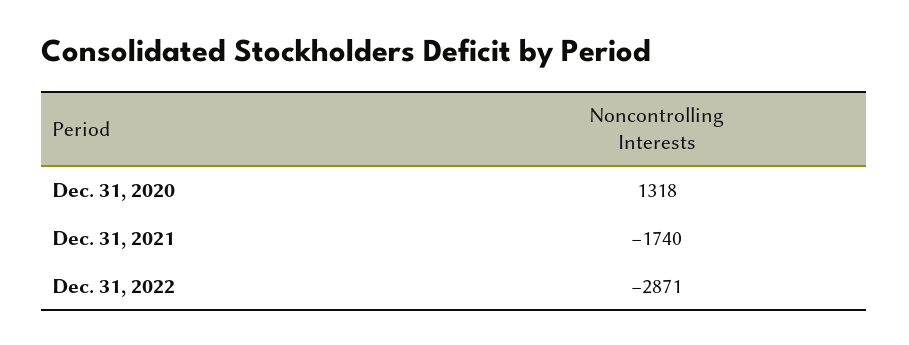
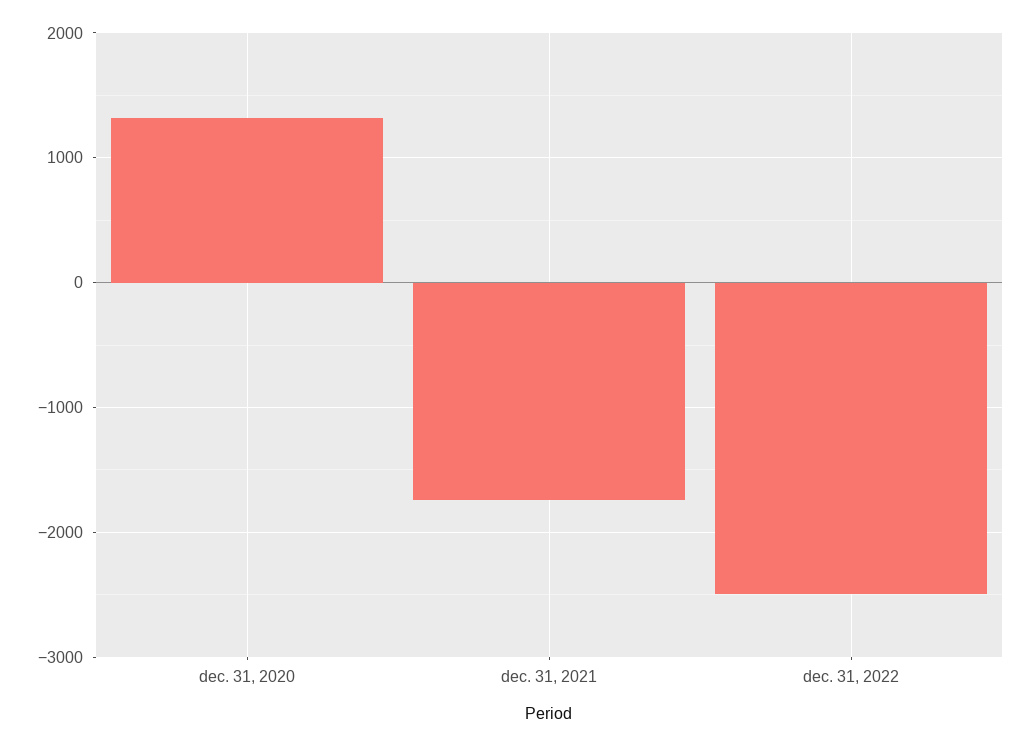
  {
    "Dec. 31, 2020": 1318,
    "Dec. 31, 2021": -1740,
-   "Dec. 31, 2022": -2871
+   "Dec. 31, 2022": -2500
  }

